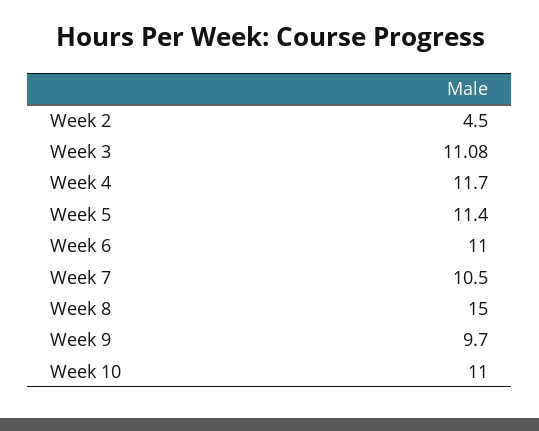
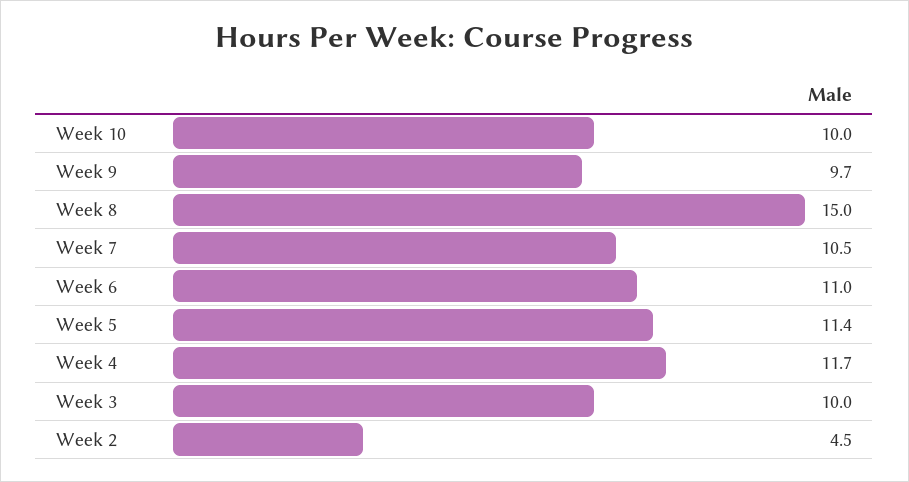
  {
    "Week 2": 4.5,
-   "Week 3": 11.08,
+   "Week 3": 10,
    "Week 4": 11.7,
    "Week 5": 11.4,
    "Week 6": 11,
    "Week 7": 10.5,
    "Week 8": 15,
    "Week 9": 9.7,
-   "Week 10": 11
+   "Week 10": 10
  }

